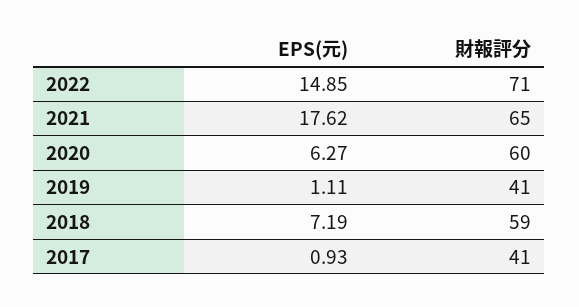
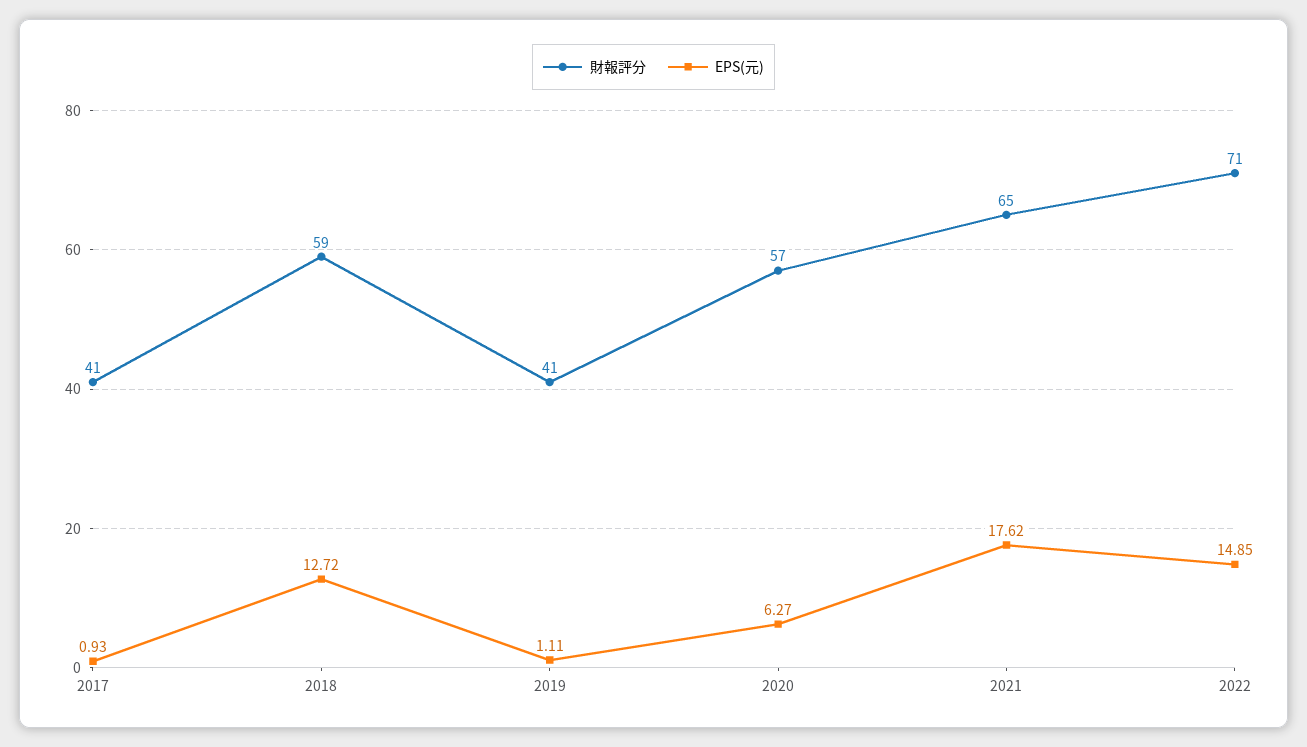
  {
    "EPS(元)": {
      "2022": 14.85,
      "2021": 17.62,
      "2020": 6.27,
      "2019": 1.11,
-     "2018": 7.19,
+     "2018": 12.72,
      "2017": 0.93
    },
    "財報評分": {
      "2022": 71,
      "2021": 65,
-     "2020": 60,
+     "2020": 57,
      "2019": 41,
      "2018": 59,
      "2017": 41
    }
  }

